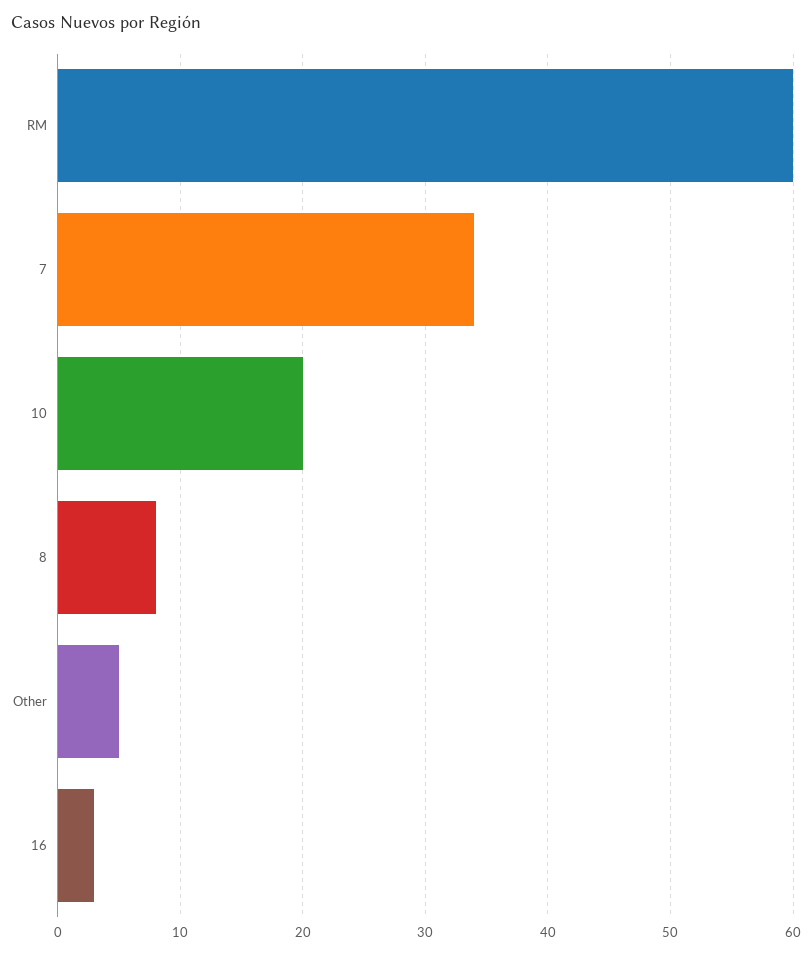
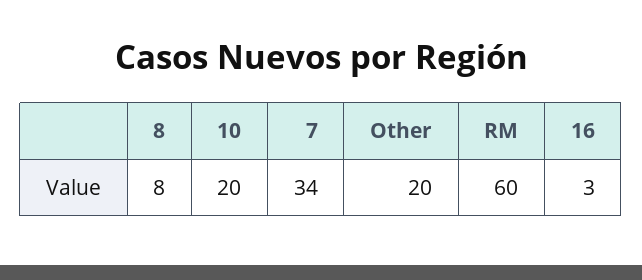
  {
    "RM": 60,
    "7": 34,
    "10": 20,
    "8": 8,
-   "Other": 5,
+   "Other": 20,
    "16": 3
  }

